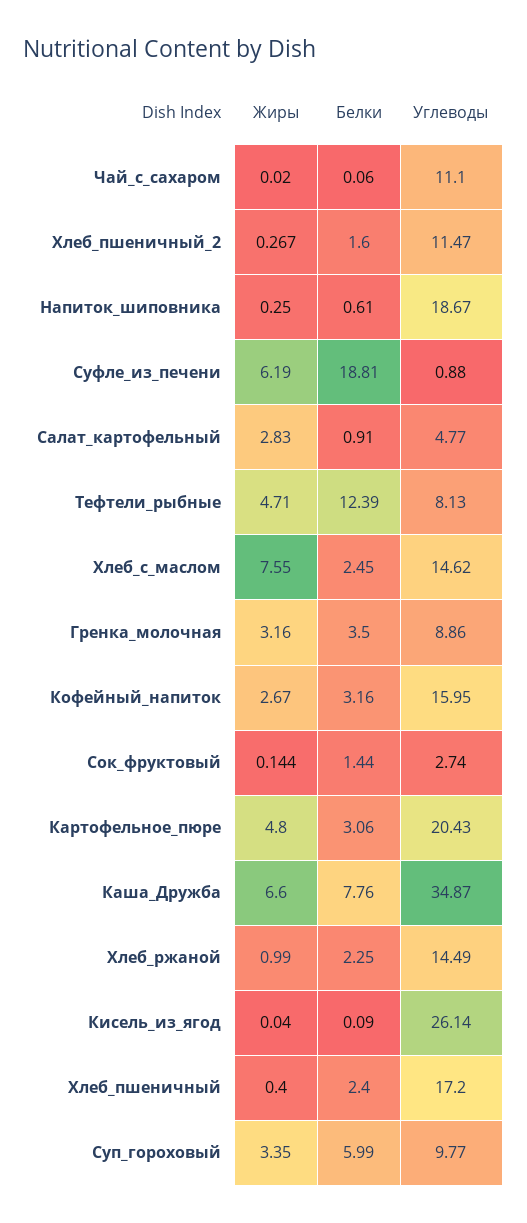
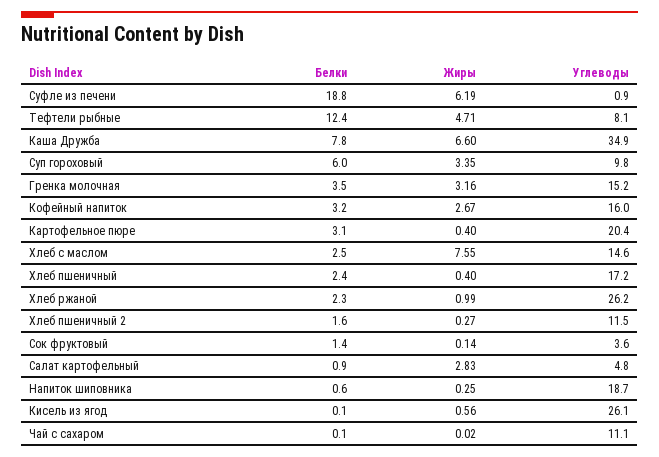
  {
    "Жиры": {
      "Чай_с_сахаром": 0.02,
      "Хлеб_пшеничный_2": 0.267,
      "Напиток_шиповника": 0.25,
      "Суфле_из_печени": 6.19,
      "Салат_картофельный": 2.83,
      "Тефтели_рыбные": 4.71,
      "Хлеб_с_маслом": 7.55,
      "Гренка_молочная": 3.16,
      "Кофейный_напиток": 2.67,
      "Сок_фруктовый": 0.144,
-     "Картофельное_пюре": 4.8,
+     "Картофельное_пюре": 0.4,
      "Каша_Дружба": 6.6,
      "Хлеб_ржаной": 0.99,
-     "Кисель_из_ягод": 0.04,
+     "Кисель_из_ягод": 0.56,
      "Хлеб_пшеничный": 0.4,
      "Суп_гороховый": 3.35
    },
    "Белки": {
      "Чай_с_сахаром": 0.06,
      "Хлеб_пшеничный_2": 1.6,
      "Напиток_шиповника": 0.61,
      "Суфле_из_печени": 18.81,
      "Салат_картофельный": 0.91,
      "Тефтели_рыбные": 12.39,
      "Хлеб_с_маслом": 2.45,
      "Гренка_молочная": 3.5,
      "Кофейный_напиток": 3.16,
      "Сок_фруктовый": 1.44,
      "Картофельное_пюре": 3.06,
      "Каша_Дружба": 7.76,
      "Хлеб_ржаной": 2.25,
      "Кисель_из_ягод": 0.09,
      "Хлеб_пшеничный": 2.4,
      "Суп_гороховый": 5.99
    },
    "Углеводы": {
      "Чай_с_сахаром": 11.1,
      "Хлеб_пшеничный_2": 11.47,
      "Напиток_шиповника": 18.67,
      "Суфле_из_печени": 0.88,
      "Салат_картофельный": 4.77,
      "Тефтели_рыбные": 8.13,
      "Хлеб_с_маслом": 14.62,
-     "Гренка_молочная": 8.86,
+     "Гренка_молочная": 15.2,
      "Кофейный_напиток": 15.95,
-     "Сок_фруктовый": 2.74,
+     "Сок_фруктовый": 3.6,
      "Картофельное_пюре": 20.43,
      "Каша_Дружба": 34.87,
-     "Хлеб_ржаной": 14.49,
+     "Хлеб_ржаной": 26.2,
      "Кисель_из_ягод": 26.14,
      "Хлеб_пшеничный": 17.2,
      "Суп_гороховый": 9.77
    }
  }

